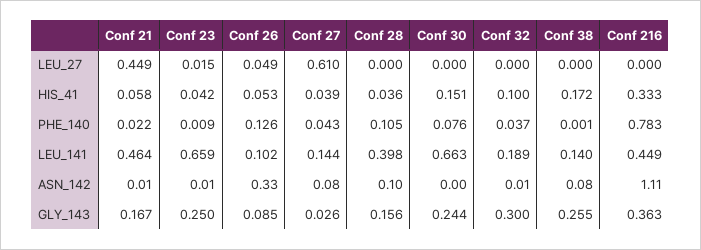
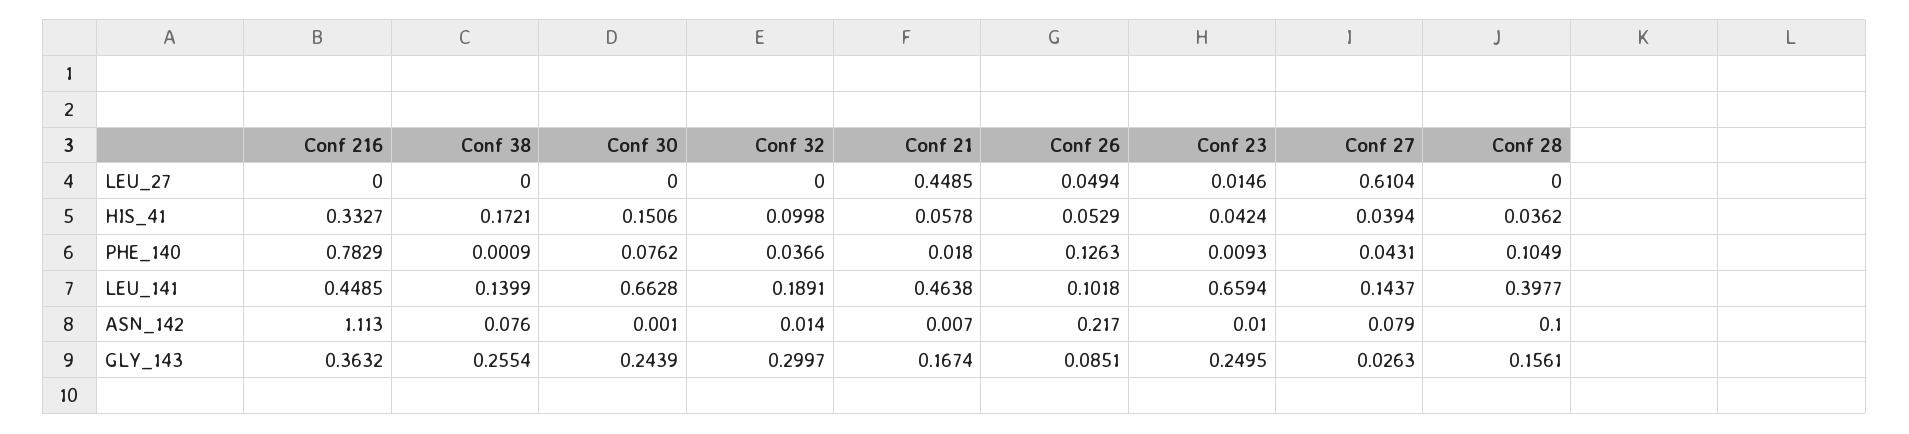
  {
    "Conf 21": {
      "LEU_27": 0.4485,
      "HIS_41": 0.0578,
-     "PHE_140": 0.022,
+     "PHE_140": 0.018,
      "LEU_141": 0.4638,
      "ASN_142": 0.007,
      "GLY_143": 0.1674
    },
    "Conf 23": {
      "LEU_27": 0.0146,
      "HIS_41": 0.0424,
      "PHE_140": 0.0093,
      "LEU_141": 0.6594,
      "ASN_142": 0.01,
      "GLY_143": 0.2495
    },
    "Conf 26": {
      "LEU_27": 0.0494,
      "HIS_41": 0.0529,
      "PHE_140": 0.1263,
      "LEU_141": 0.1018,
-     "ASN_142": 0.33,
+     "ASN_142": 0.217,
      "GLY_143": 0.0851
    },
    "Conf 27": {
      "LEU_27": 0.6104,
      "HIS_41": 0.0394,
      "PHE_140": 0.0431,
      "LEU_141": 0.1437,
      "ASN_142": 0.079,
      "GLY_143": 0.0263
    },
    "Conf 28": {
      "LEU_27": 0,
      "HIS_41": 0.0362,
      "PHE_140": 0.1049,
      "LEU_141": 0.3977,
      "ASN_142": 0.1,
      "GLY_143": 0.1561
    },
    "Conf 30": {
      "LEU_27": 0,
      "HIS_41": 0.1506,
      "PHE_140": 0.0762,
      "LEU_141": 0.6628,
      "ASN_142": 0.001,
      "GLY_143": 0.2439
    },
    "Conf 32": {
      "LEU_27": 0,
      "HIS_41": 0.0998,
      "PHE_140": 0.0366,
      "LEU_141": 0.1891,
      "ASN_142": 0.014,
      "GLY_143": 0.2997
    },
    "Conf 38": {
      "LEU_27": 0,
      "HIS_41": 0.1721,
      "PHE_140": 0.0009,
      "LEU_141": 0.1399,
      "ASN_142": 0.076,
      "GLY_143": 0.2554
    },
    "Conf 216": {
      "LEU_27": 0,
      "HIS_41": 0.3327,
      "PHE_140": 0.7829,
      "LEU_141": 0.4485,
      "ASN_142": 1.113,
      "GLY_143": 0.3632
    }
  }

